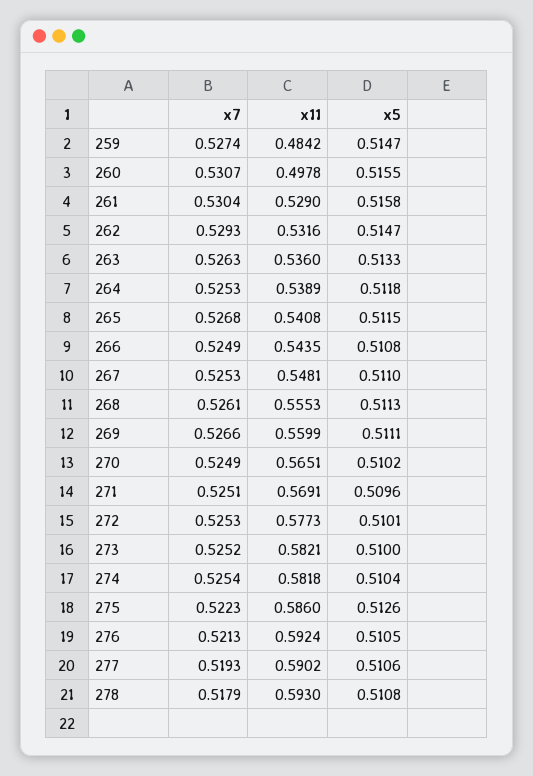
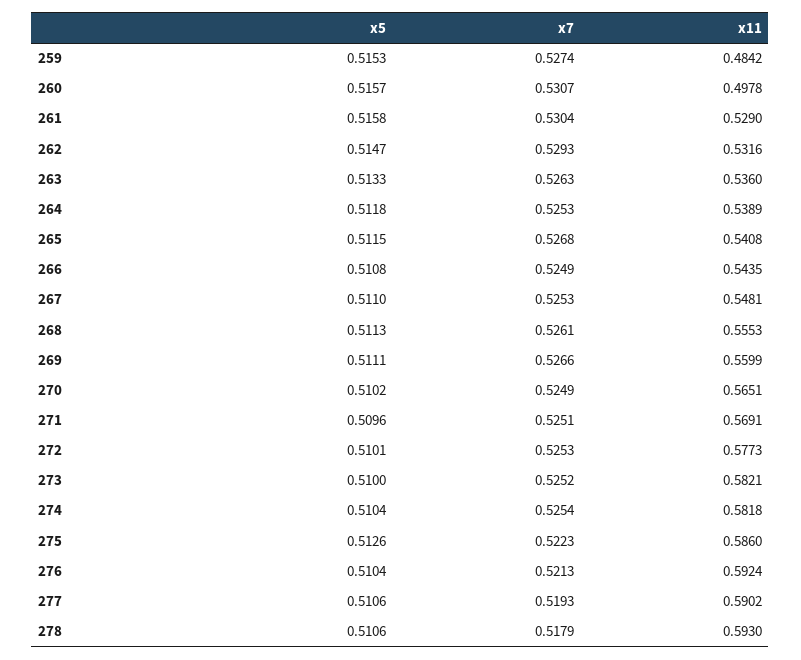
  {
    "x7": {
      "259": 0.5274,
      "260": 0.5307,
      "261": 0.5304,
      "262": 0.5293,
      "263": 0.5263,
      "264": 0.5253,
      "265": 0.5268,
      "266": 0.5249,
      "267": 0.5253,
      "268": 0.5261,
      "269": 0.5266,
      "270": 0.5249,
      "271": 0.5251,
      "272": 0.5253,
      "273": 0.5252,
      "274": 0.5254,
      "275": 0.5223,
      "276": 0.5213,
      "277": 0.5193,
      "278": 0.5179
    },
    "x11": {
      "259": 0.4842,
      "260": 0.4978,
      "261": 0.529,
      "262": 0.5316,
      "263": 0.536,
      "264": 0.5389,
      "265": 0.5408,
      "266": 0.5435,
      "267": 0.5481,
      "268": 0.5553,
      "269": 0.5599,
      "270": 0.5651,
      "271": 0.5691,
      "272": 0.5773,
      "273": 0.5821,
      "274": 0.5818,
      "275": 0.586,
      "276": 0.5924,
      "277": 0.5902,
      "278": 0.593
    },
    "x5": {
-     "259": 0.5147,
+     "259": 0.5153,
-     "260": 0.5155,
+     "260": 0.5157,
      "261": 0.5158,
      "262": 0.5147,
      "263": 0.5133,
      "264": 0.5118,
      "265": 0.5115,
      "266": 0.5108,
      "267": 0.511,
      "268": 0.5113,
      "269": 0.5111,
      "270": 0.5102,
      "271": 0.5096,
      "272": 0.5101,
      "273": 0.51,
      "274": 0.5104,
      "275": 0.5126,
-     "276": 0.5105,
+     "276": 0.5104,
      "277": 0.5106,
-     "278": 0.5108
+     "278": 0.5106
    }
  }

